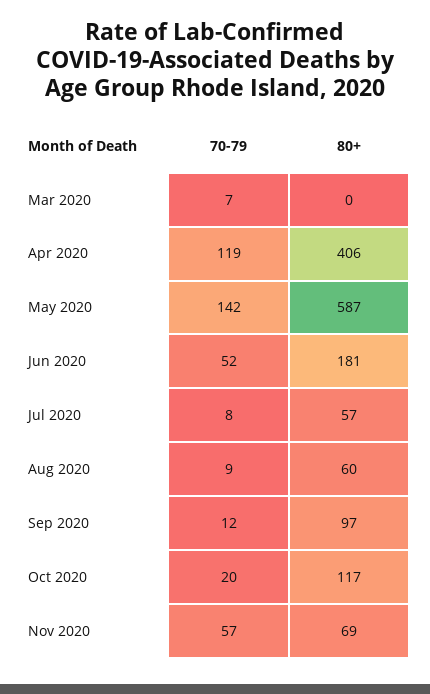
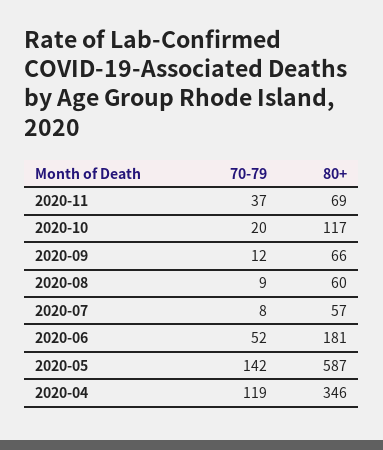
  {
    "70-79": {
-     "Mar 2020": 7,
      "Apr 2020": 119,
      "May 2020": 142,
      "Jun 2020": 52,
      "Jul 2020": 8,
      "Aug 2020": 9,
      "Sep 2020": 12,
      "Oct 2020": 20,
-     "Nov 2020": 57
+     "Nov 2020": 37
    },
    "80+": {
-     "Mar 2020": 0,
-     "Apr 2020": 406,
+     "Apr 2020": 346,
      "May 2020": 587,
      "Jun 2020": 181,
      "Jul 2020": 57,
      "Aug 2020": 60,
-     "Sep 2020": 97,
+     "Sep 2020": 66,
      "Oct 2020": 117,
      "Nov 2020": 69
    }
  }

